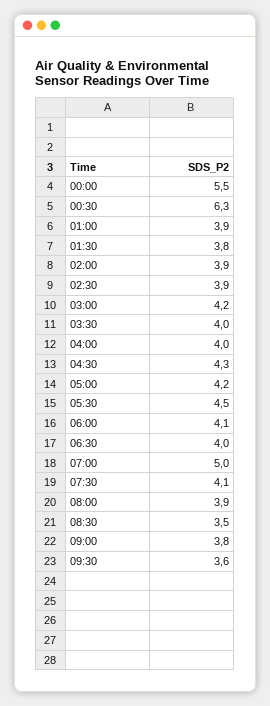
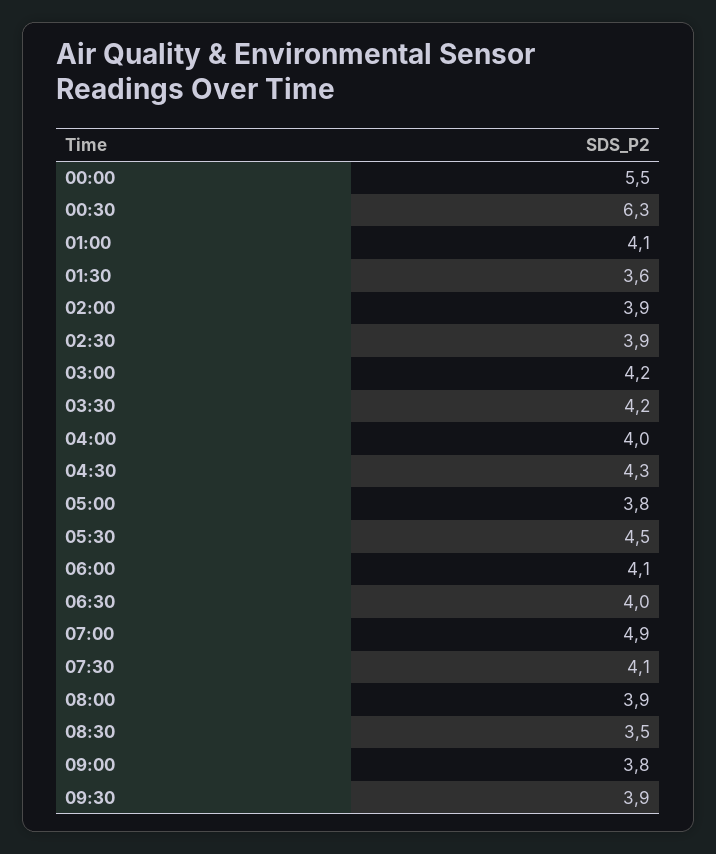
  {
    "00:00": 5.5,
    "00:30": 6.3,
-   "01:00": 3.9,
+   "01:00": 4.1,
-   "01:30": 3.8,
+   "01:30": 3.6,
    "02:00": 3.9,
    "02:30": 3.9,
    "03:00": 4.2,
-   "03:30": 4,
+   "03:30": 4.2,
    "04:00": 4,
    "04:30": 4.3,
-   "05:00": 4.2,
+   "05:00": 3.8,
    "05:30": 4.5,
    "06:00": 4.1,
    "06:30": 4,
-   "07:00": 5,
+   "07:00": 4.9,
    "07:30": 4.1,
    "08:00": 3.9,
    "08:30": 3.5,
    "09:00": 3.8,
-   "09:30": 3.6
+   "09:30": 3.9
  }

